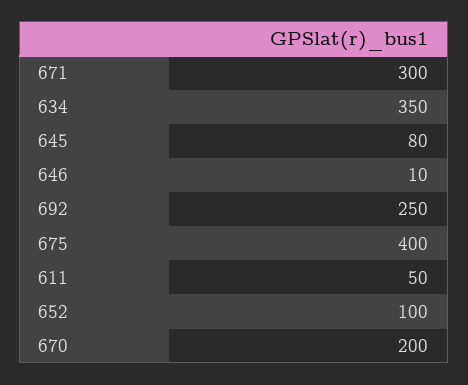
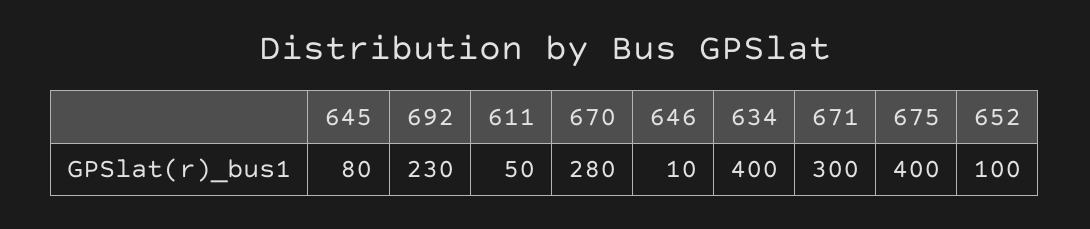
  {
    "671": 300,
-   "634": 350,
+   "634": 400,
    "645": 80,
    "646": 10,
-   "692": 250,
+   "692": 230,
    "675": 400,
    "611": 50,
    "652": 100,
-   "670": 200
+   "670": 280
  }

